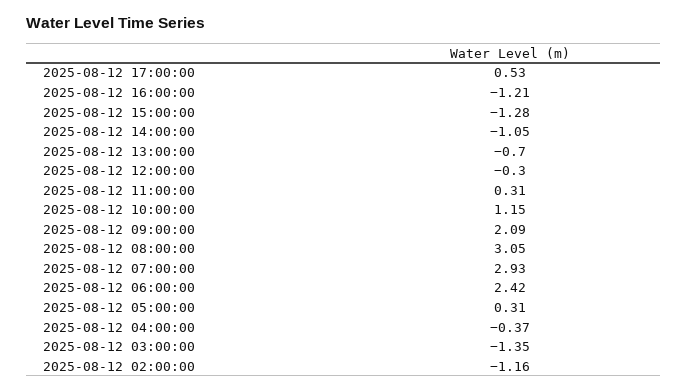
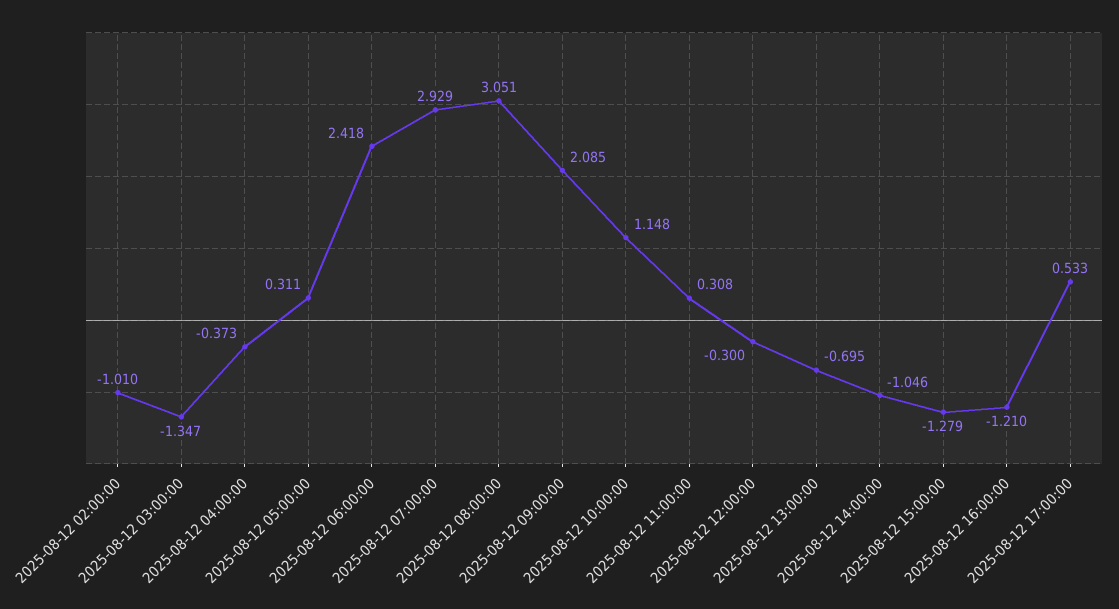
  {
    "2025-08-12 17:00:00": 0.533,
    "2025-08-12 16:00:00": -1.21,
    "2025-08-12 15:00:00": -1.279,
    "2025-08-12 14:00:00": -1.046,
    "2025-08-12 13:00:00": -0.695,
    "2025-08-12 12:00:00": -0.3,
    "2025-08-12 11:00:00": 0.308,
    "2025-08-12 10:00:00": 1.148,
    "2025-08-12 09:00:00": 2.085,
    "2025-08-12 08:00:00": 3.051,
    "2025-08-12 07:00:00": 2.929,
    "2025-08-12 06:00:00": 2.418,
    "2025-08-12 05:00:00": 0.311,
    "2025-08-12 04:00:00": -0.373,
    "2025-08-12 03:00:00": -1.347,
-   "2025-08-12 02:00:00": -1.16
+   "2025-08-12 02:00:00": -1.01
  }

